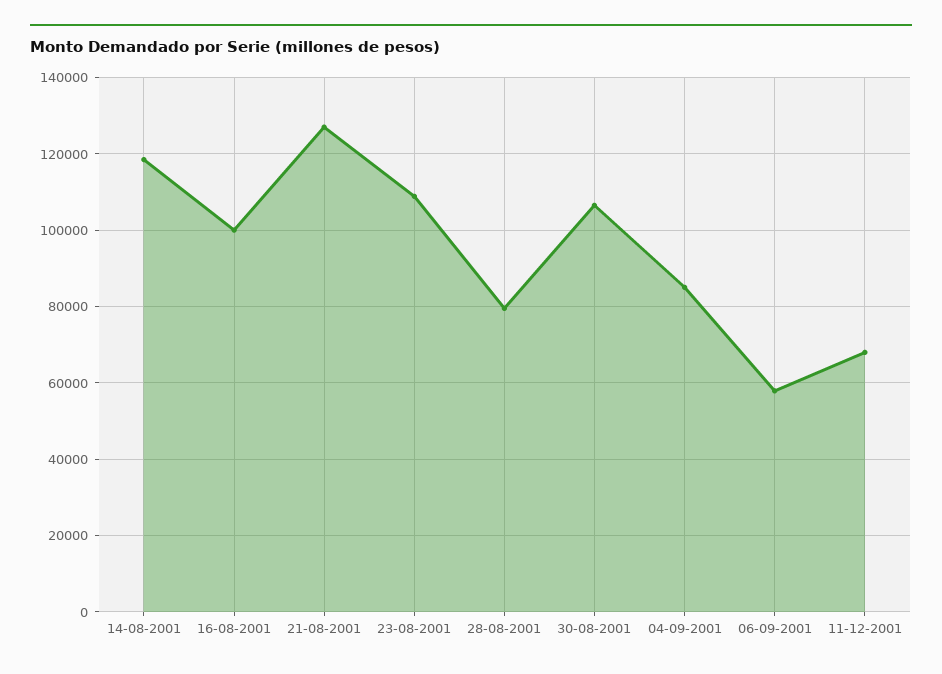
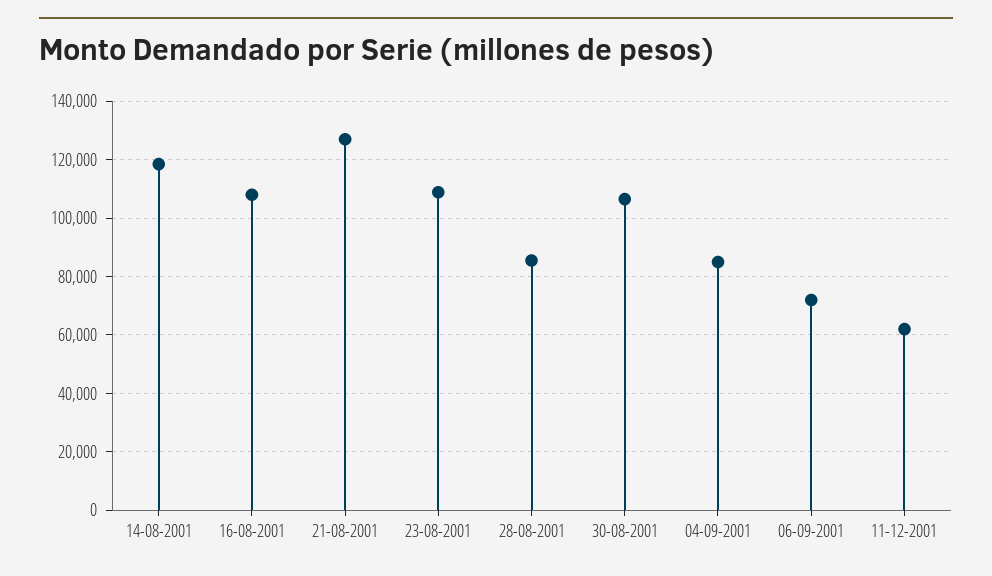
  {
    "14-08-2001": 118000,
-   "16-08-2001": 100000,
+   "16-08-2001": 107500,
    "21-08-2001": 128000,
    "23-08-2001": 108000,
-   "28-08-2001": 80000,
+   "28-08-2001": 85000,
    "30-08-2001": 106000,
    "04-09-2001": 86000,
-   "06-09-2001": 58000,
+   "06-09-2001": 72500,
-   "11-12-2001": 68000
+   "11-12-2001": 62500
  }

